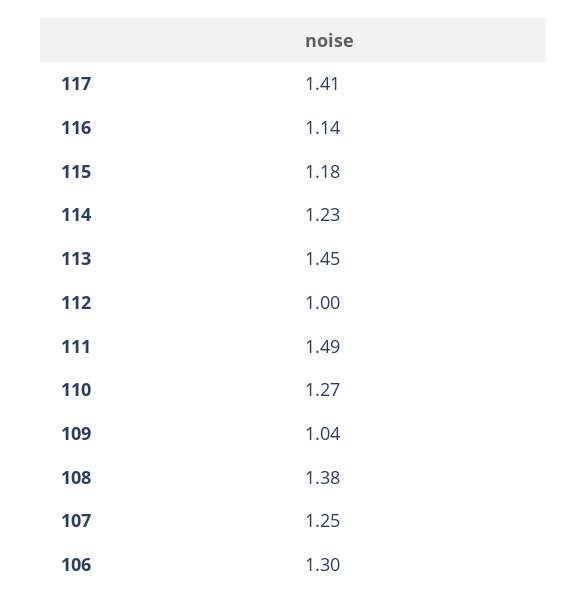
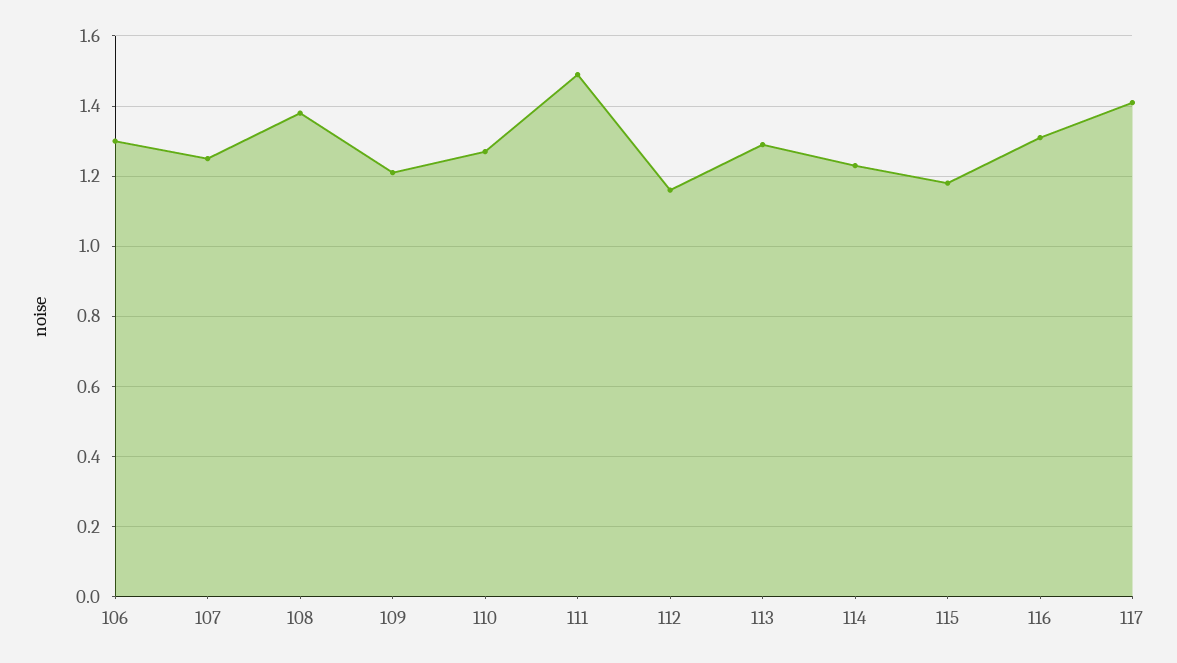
  {
    "117": 1.41,
-   "116": 1.14,
+   "116": 1.3,
    "115": 1.18,
    "114": 1.23,
-   "113": 1.45,
+   "113": 1.3,
-   "112": 1,
+   "112": 1.15,
    "111": 1.49,
    "110": 1.27,
-   "109": 1.04,
+   "109": 1.2,
    "108": 1.38,
    "107": 1.25,
    "106": 1.3
  }

